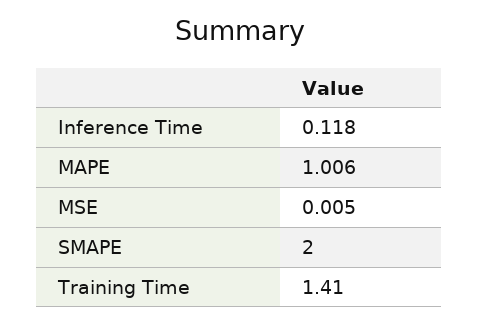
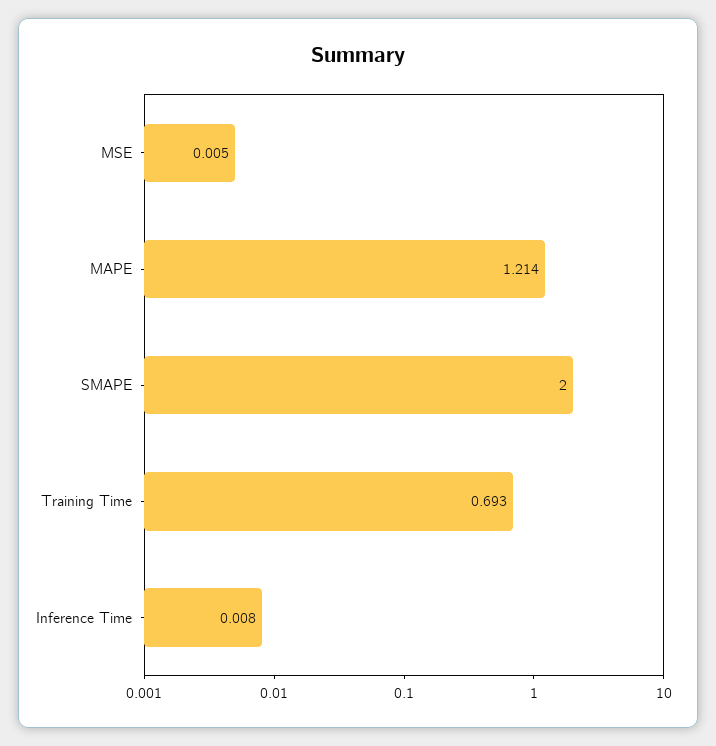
  {
-   "Inference Time": 0.118,
+   "Inference Time": 0.008,
-   "MAPE": 1.006,
+   "MAPE": 1.214,
    "MSE": 0.005,
    "SMAPE": 2,
-   "Training Time": 1.41
+   "Training Time": 0.693
  }

